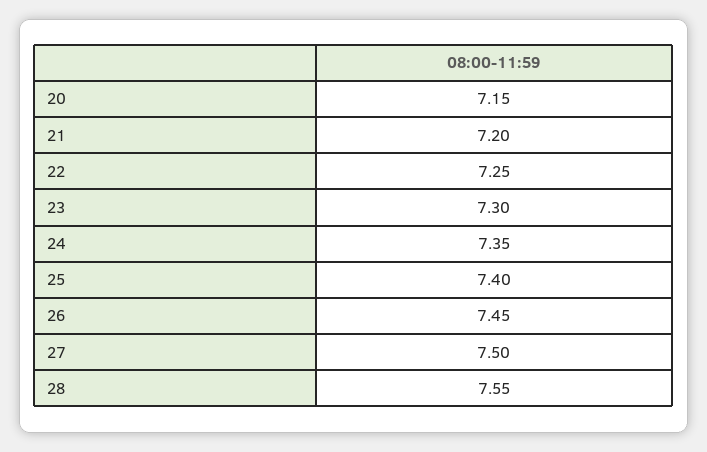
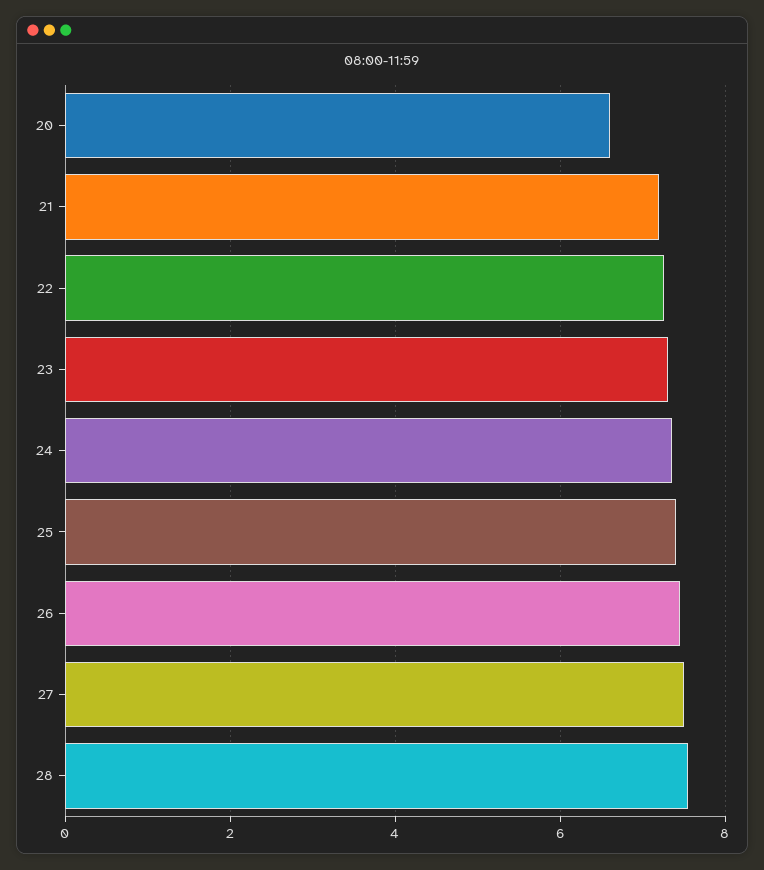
  {
-   "20": 7.15,
+   "20": 6.6,
    "21": 7.2,
    "22": 7.25,
    "23": 7.3,
    "24": 7.35,
    "25": 7.4,
    "26": 7.45,
    "27": 7.5,
    "28": 7.55
  }

